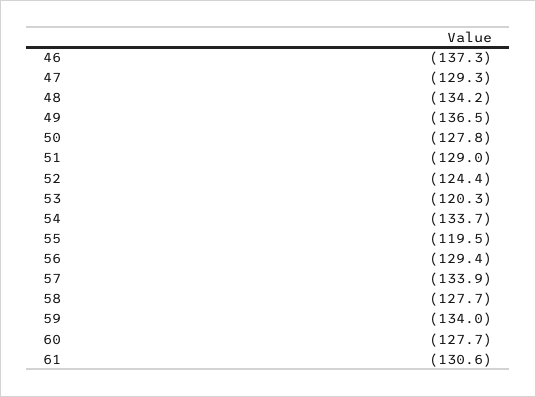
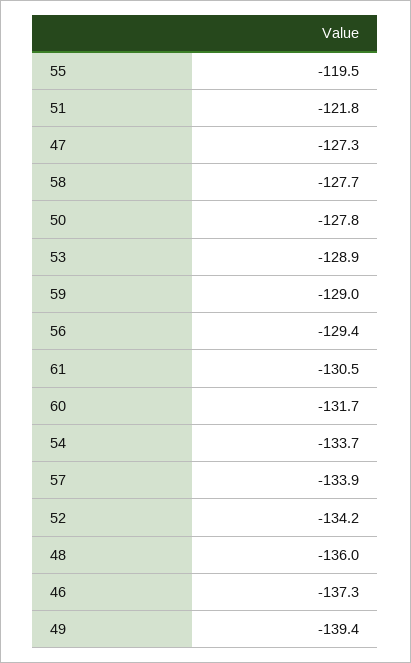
  {
    "46": -137.3,
-   "47": -129.3,
+   "47": -127.3,
-   "48": -134.2,
+   "48": -136,
-   "49": -136.5,
+   "49": -139.4,
    "50": -127.8,
-   "51": -129,
+   "51": -121.8,
-   "52": -124.4,
+   "52": -134.2,
-   "53": -120.3,
+   "53": -128.9,
    "54": -133.7,
    "55": -119.5,
    "56": -129.4,
    "57": -133.9,
    "58": -127.7,
-   "59": -134,
+   "59": -129,
-   "60": -127.7,
+   "60": -131.7,
-   "61": -130.6
+   "61": -130.5
  }

